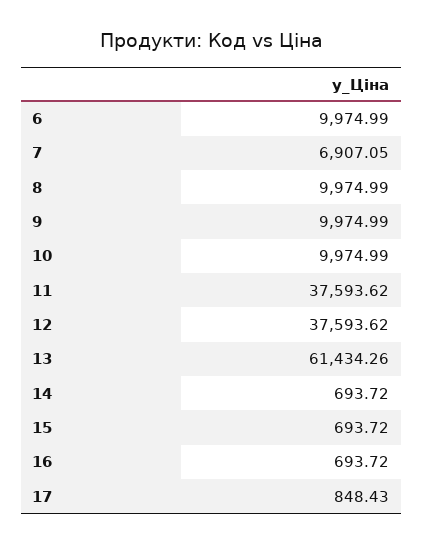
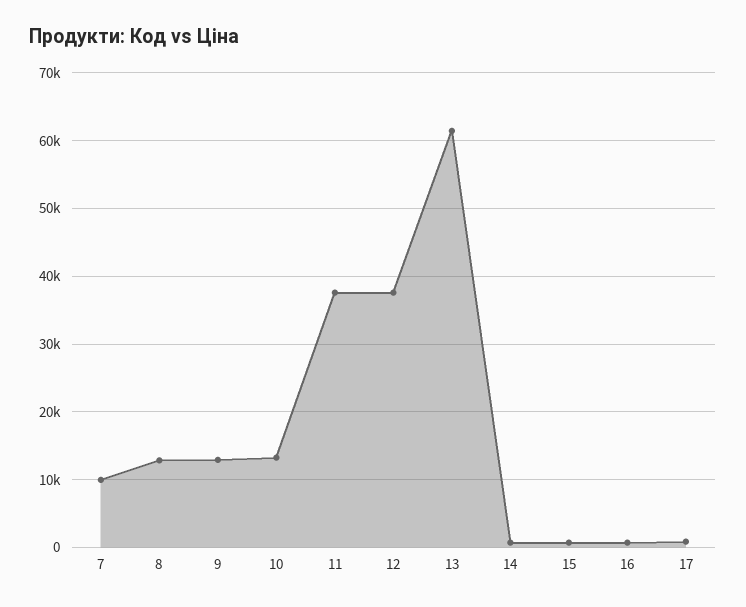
  {
-   "6": 9974.99,
-   "7": 6907.05,
+   "7": 10000,
-   "8": 9974.99,
+   "8": 13000,
-   "9": 9974.99,
+   "9": 13000,
-   "10": 9974.99,
+   "10": 13000,
    "11": 37593.62,
    "12": 37593.62,
    "13": 61434.26,
    "14": 693.72,
    "15": 693.72,
    "16": 693.72,
    "17": 848.43
  }

